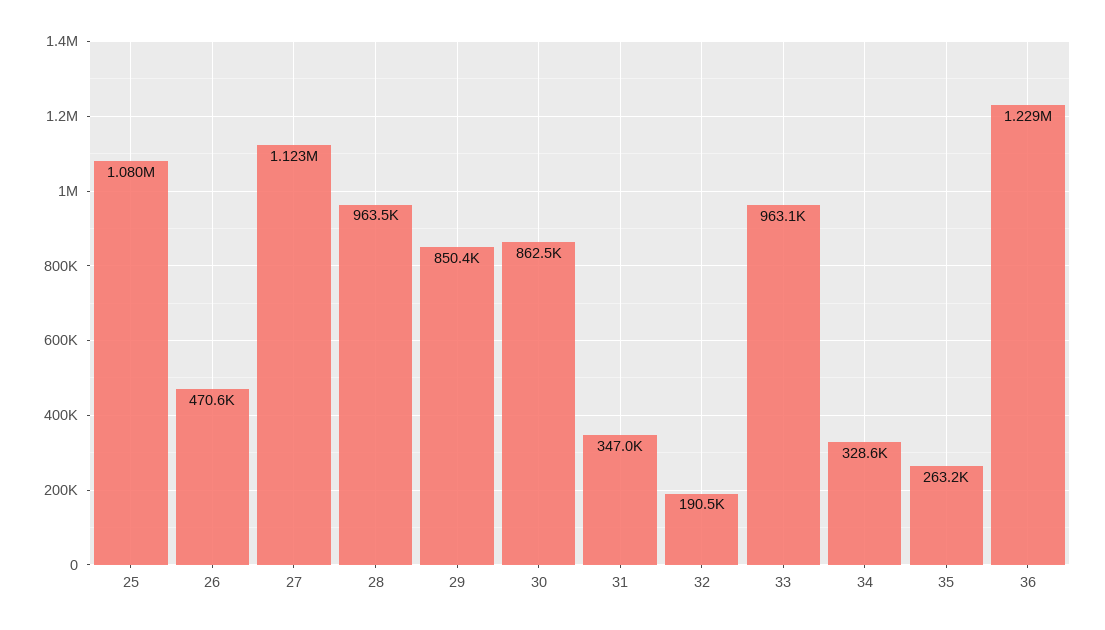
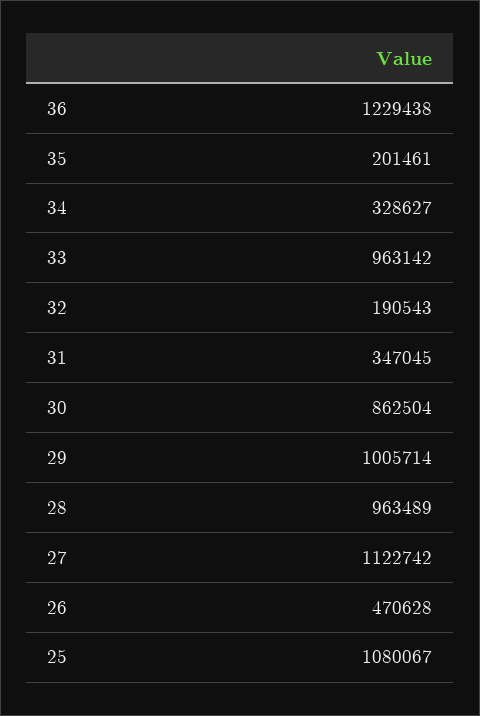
  {
    "25": 1080067,
    "26": 470628,
    "27": 1122742,
    "28": 963489,
-   "29": 850400,
+   "29": 1005714,
    "30": 862504,
    "31": 347045,
    "32": 190543,
    "33": 963142,
    "34": 328627,
-   "35": 263200,
+   "35": 201461,
    "36": 1229438
  }

